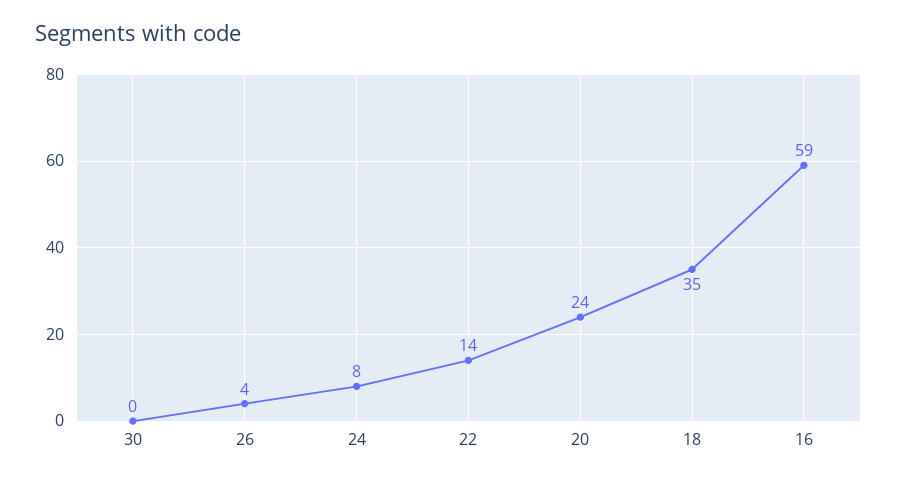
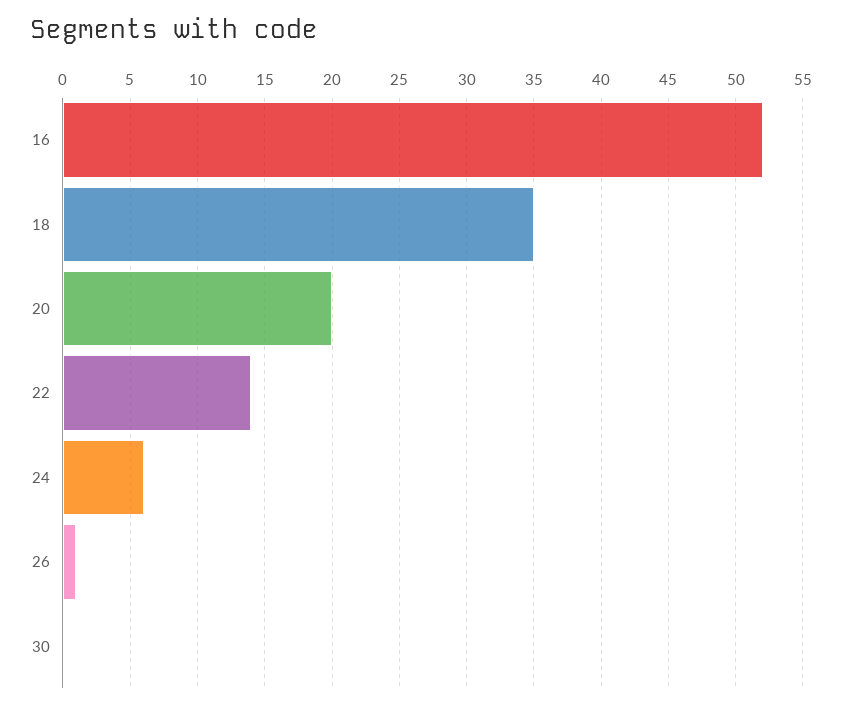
  {
    "30": 0,
-   "26": 4,
+   "26": 1,
-   "24": 8,
+   "24": 6,
    "22": 14,
-   "20": 24,
+   "20": 20,
    "18": 35,
-   "16": 59
+   "16": 52
  }

